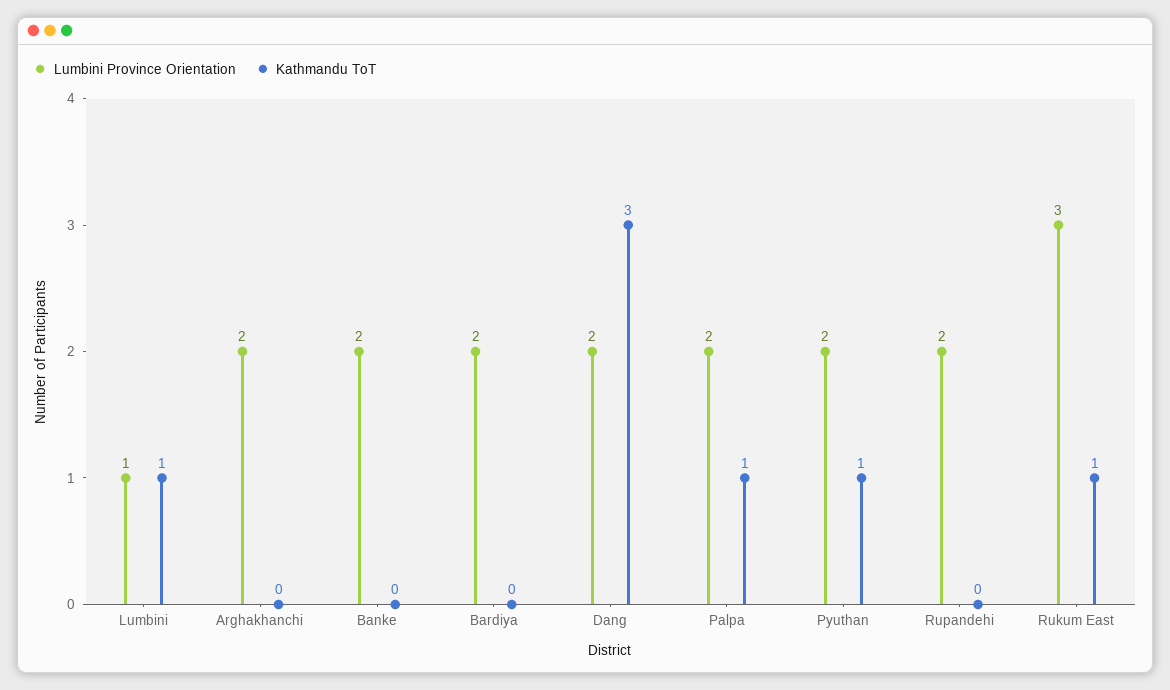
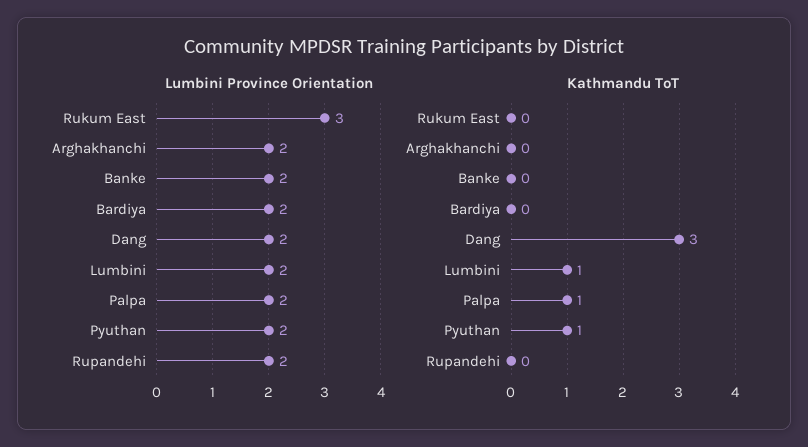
  {
    "Lumbini Province Orientation": {
-     "Lumbini": 1,
+     "Lumbini": 2,
      "Arghakhanchi": 2,
      "Banke": 2,
      "Bardiya": 2,
      "Dang": 2,
      "Palpa": 2,
      "Pyuthan": 2,
      "Rupandehi": 2,
      "Rukum East": 3
    },
    "Kathmandu ToT": {
      "Lumbini": 1,
      "Arghakhanchi": 0,
      "Banke": 0,
      "Bardiya": 0,
      "Dang": 3,
      "Palpa": 1,
      "Pyuthan": 1,
      "Rupandehi": 0,
-     "Rukum East": 1
+     "Rukum East": 0
    }
  }

